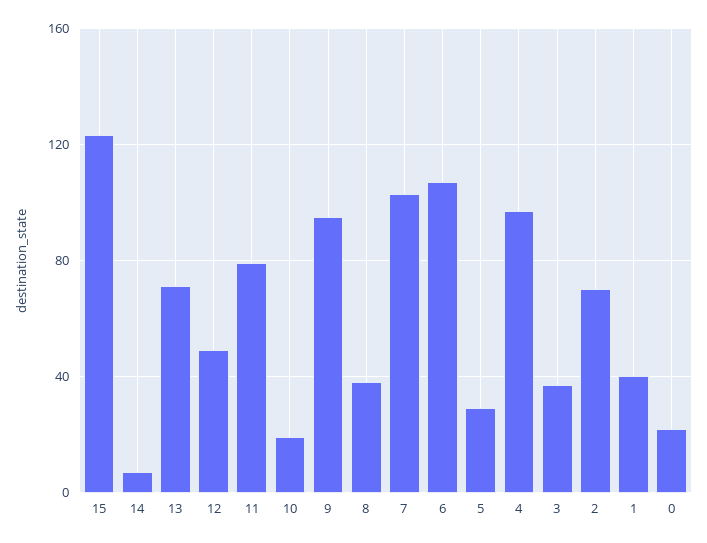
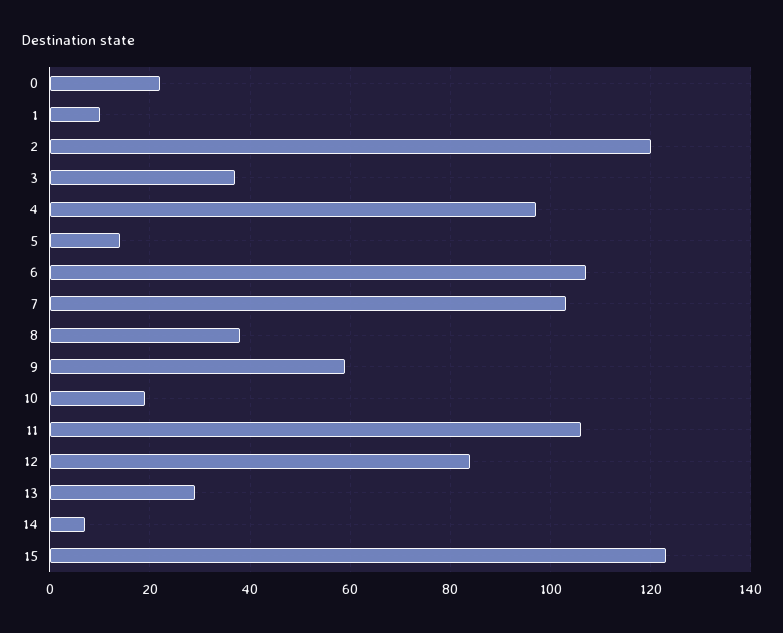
  {
    "15": 125,
    "14": 5,
-   "13": 70,
+   "13": 30,
-   "12": 50,
+   "12": 85,
-   "11": 80,
+   "11": 105,
    "10": 20,
-   "9": 95,
+   "9": 60,
    "8": 40,
    "7": 105,
    "6": 105,
-   "5": 30,
+   "5": 15,
    "4": 95,
    "3": 35,
-   "2": 70,
+   "2": 120,
-   "1": 40,
+   "1": 10,
    "0": 20
  }

